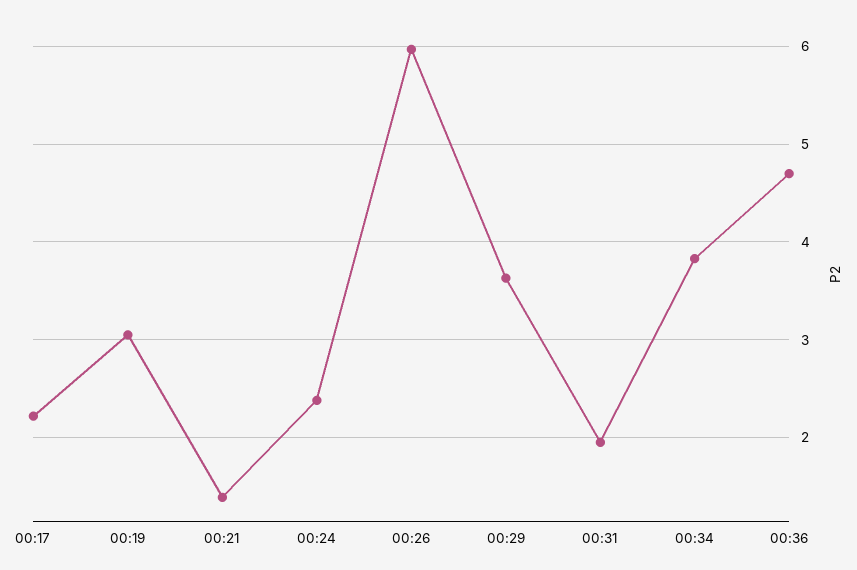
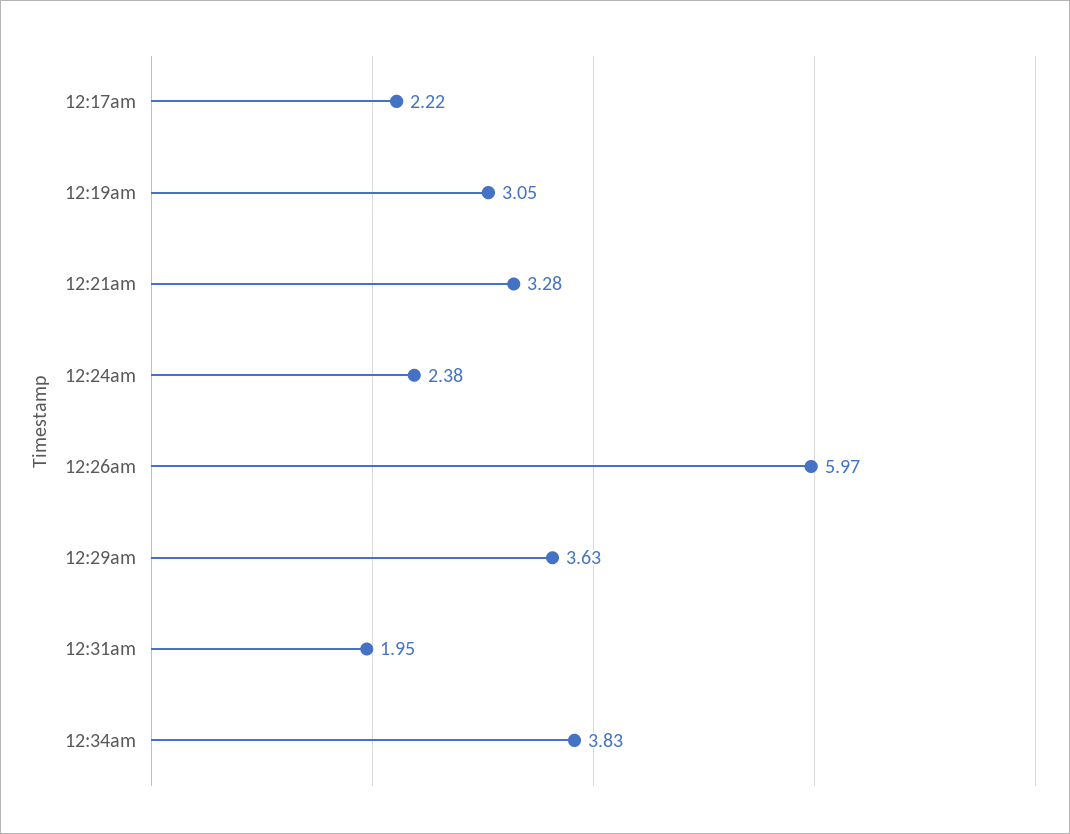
  {
    "00:17": 2.22,
    "00:19": 3.05,
-   "00:21": 1.4,
+   "00:21": 3.28,
    "00:24": 2.38,
    "00:26": 5.97,
    "00:29": 3.63,
    "00:31": 1.95,
-   "00:34": 3.83,
+   "00:34": 3.83
-   "00:36": 4.7
  }

